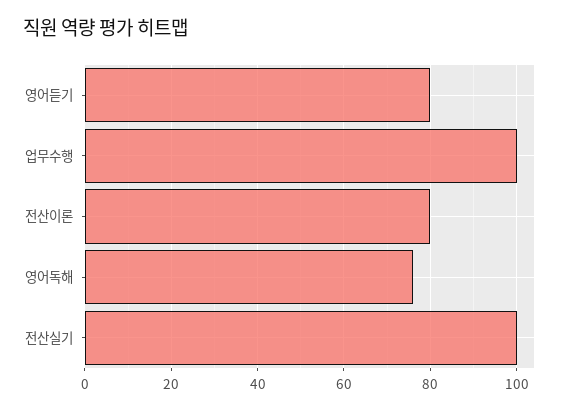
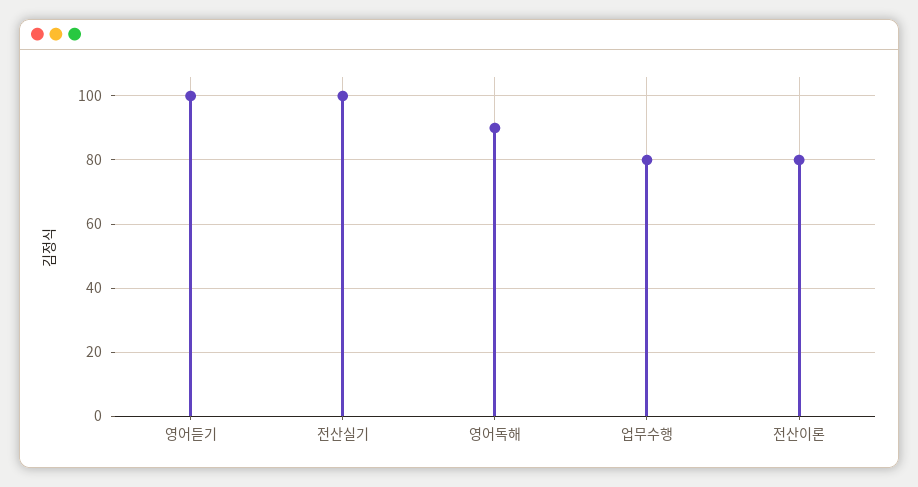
  {
-   "영어듣기": 80,
+   "영어듣기": 100,
-   "업무수행": 100,
+   "업무수행": 80,
    "전산이론": 80,
-   "영어독해": 75,
+   "영어독해": 90,
    "전산실기": 100
  }

